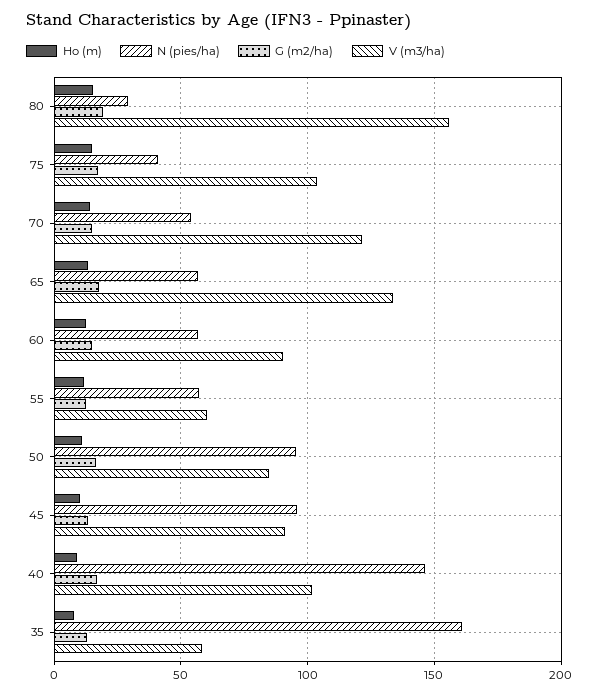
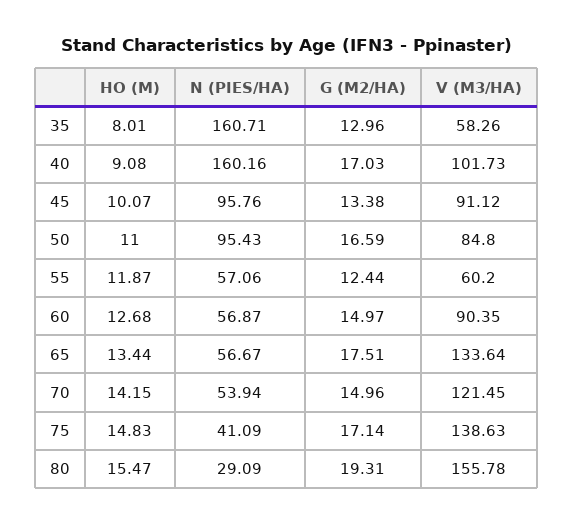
  {
    "Ho (m)": {
      "80": 15.47,
      "75": 14.83,
      "70": 14.15,
      "65": 13.44,
      "60": 12.68,
      "55": 11.87,
      "50": 11,
      "45": 10.07,
      "40": 9.08,
      "35": 8.01
    },
    "N (pies/ha)": {
      "80": 29.09,
      "75": 41.09,
      "70": 53.94,
      "65": 56.67,
      "60": 56.87,
      "55": 57.06,
      "50": 95.43,
      "45": 95.76,
-     "40": 145,
+     "40": 160.16,
      "35": 160.71
    },
    "G (m2/ha)": {
      "80": 19.31,
      "75": 17.14,
      "70": 14.96,
      "65": 17.51,
      "60": 14.97,
      "55": 12.44,
      "50": 16.59,
      "45": 13.38,
      "40": 17.03,
      "35": 12.96
    },
    "V (m3/ha)": {
      "80": 155.78,
-     "75": 105,
+     "75": 138.63,
      "70": 121.45,
      "65": 133.64,
      "60": 90.35,
      "55": 60.2,
      "50": 84.8,
      "45": 91.12,
      "40": 101.73,
      "35": 58.26
    }
  }

